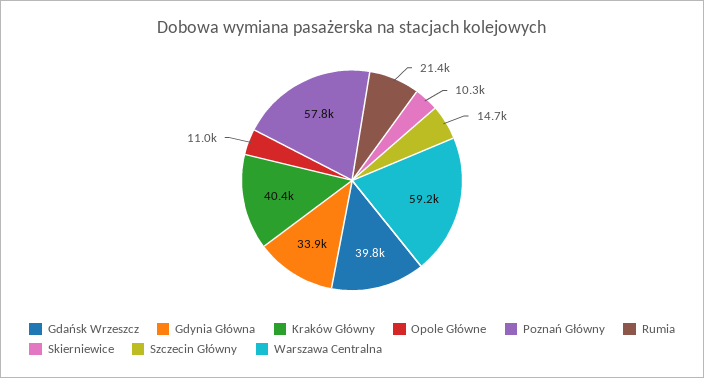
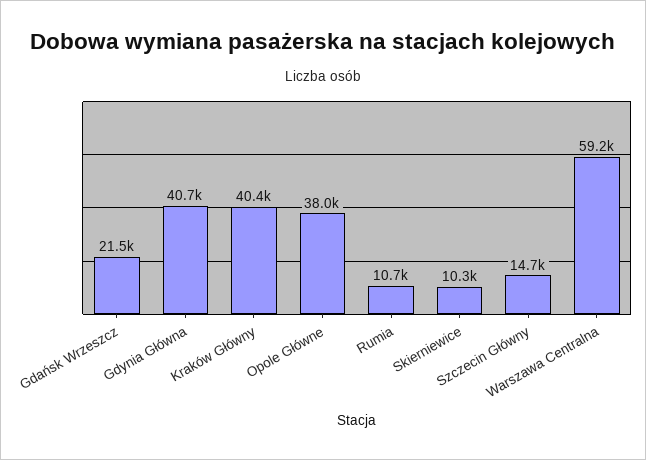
  {
-   "Gdańsk Wrzeszcz": 39800,
+   "Gdańsk Wrzeszcz": 21500,
-   "Gdynia Główna": 33900,
+   "Gdynia Główna": 40700,
    "Kraków Główny": 40400,
-   "Opole Główne": 11000,
+   "Opole Główne": 38000,
-   "Poznań Główny": 57800,
-   "Rumia": 21400,
+   "Rumia": 10700,
    "Skierniewice": 10300,
    "Szczecin Główny": 14700,
    "Warszawa Centralna": 59200
  }

